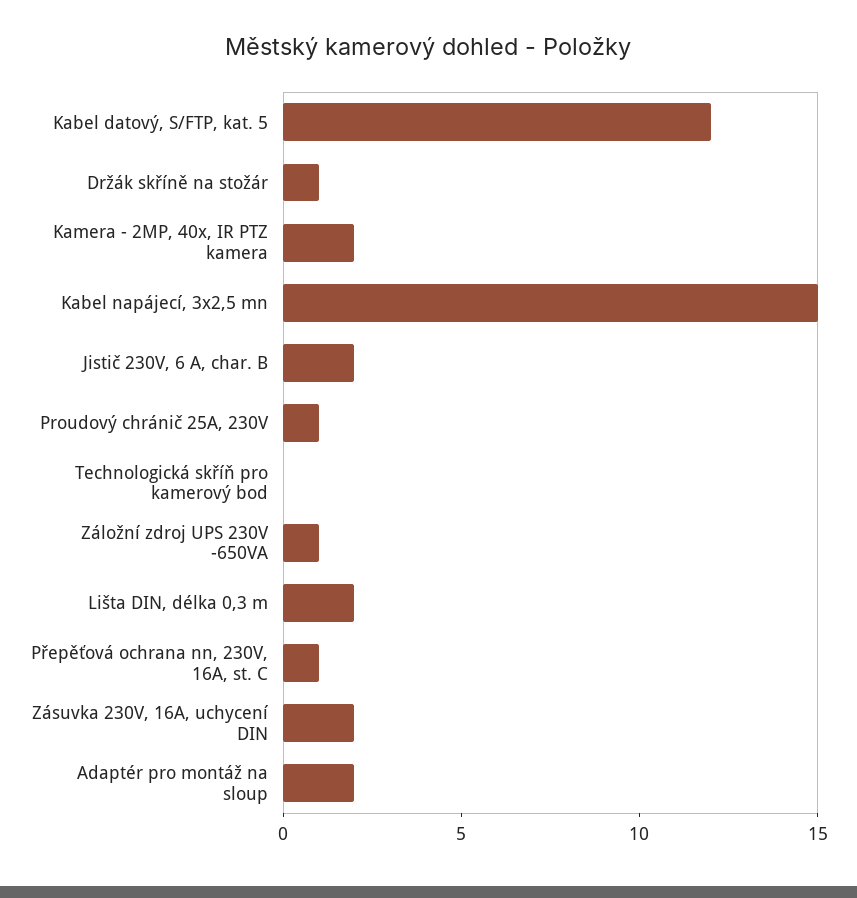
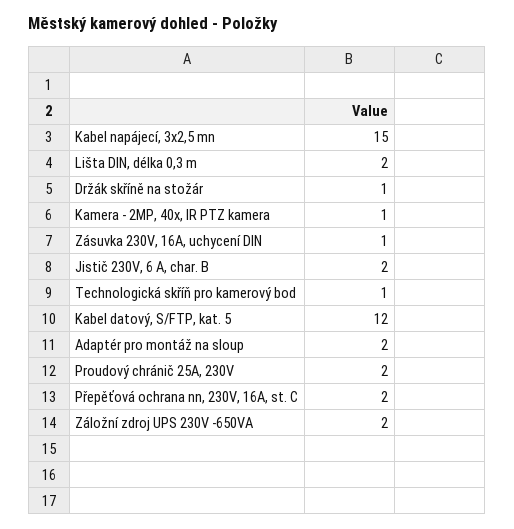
  {
    "Kabel datový, S/FTP, kat. 5": 12,
    "Držák skříně na stožár": 1,
-   "Kamera - 2MP, 40x, IR PTZ kamera": 2,
+   "Kamera - 2MP, 40x, IR PTZ kamera": 1,
    "Kabel napájecí, 3x2,5 mn": 15,
    "Jistič 230V, 6 A, char. B": 2,
-   "Proudový chránič 25A, 230V": 1,
+   "Proudový chránič 25A, 230V": 2,
-   "Technologická skříň pro kamerový bod": 0,
+   "Technologická skříň pro kamerový bod": 1,
-   "Záložní zdroj UPS 230V -650VA": 1,
+   "Záložní zdroj UPS 230V -650VA": 2,
    "Lišta DIN, délka 0,3 m": 2,
-   "Přepěťová ochrana nn, 230V, 16A, st. C": 1,
+   "Přepěťová ochrana nn, 230V, 16A, st. C": 2,
-   "Zásuvka 230V, 16A, uchycení DIN": 2,
+   "Zásuvka 230V, 16A, uchycení DIN": 1,
    "Adaptér pro montáž na sloup": 2
  }

